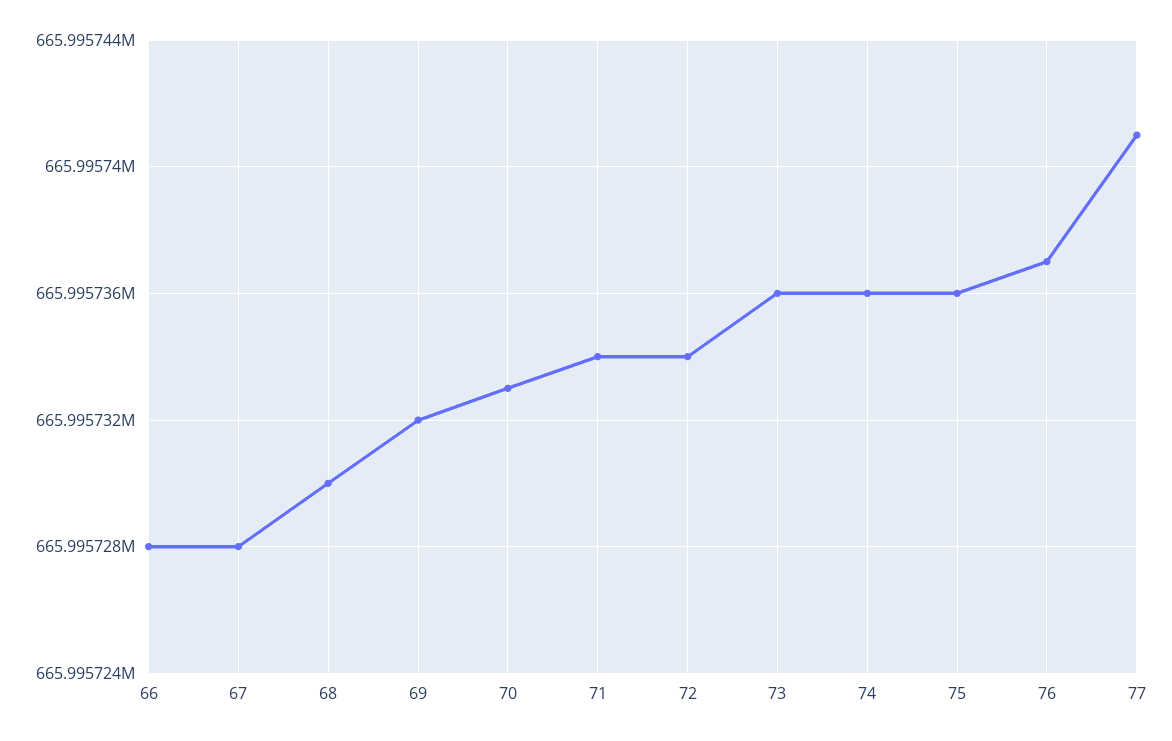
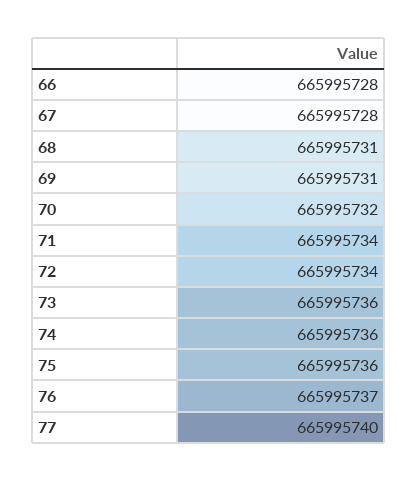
  {
    "66": 665995728,
    "67": 665995728,
-   "68": 665995730,
+   "68": 665995731,
-   "69": 665995732,
+   "69": 665995731,
-   "70": 665995733,
+   "70": 665995732,
    "71": 665995734,
    "72": 665995734,
    "73": 665995736,
    "74": 665995736,
    "75": 665995736,
    "76": 665995737,
-   "77": 665995741
+   "77": 665995740
  }

